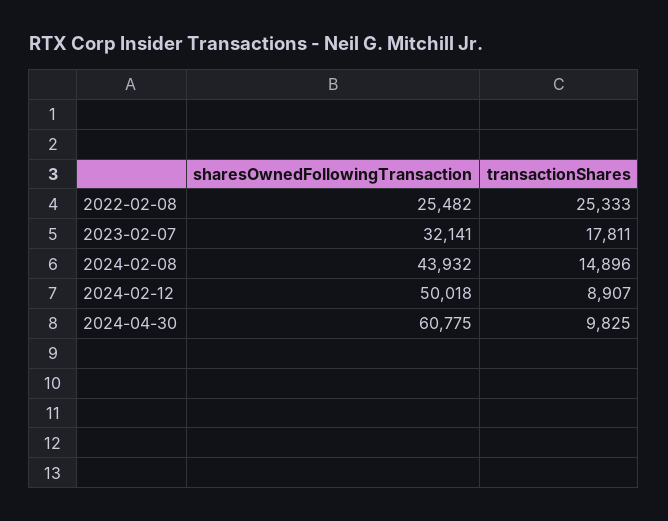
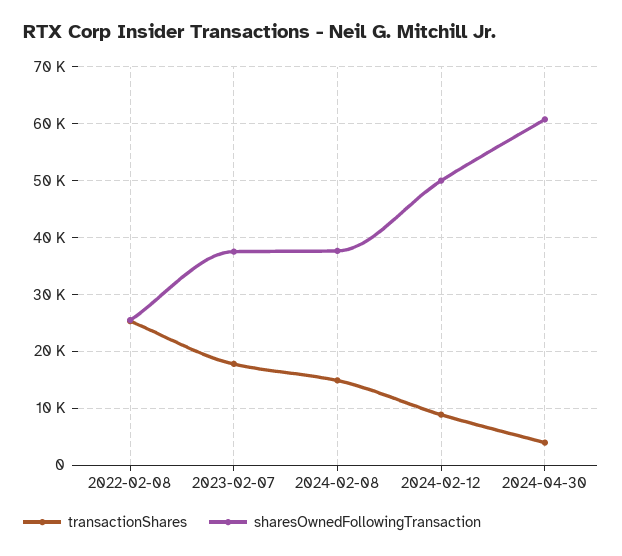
  {
    "sharesOwnedFollowingTransaction": {
      "2022-02-08": 25482,
-     "2023-02-07": 32141,
+     "2023-02-07": 38000,
-     "2024-02-08": 43932,
+     "2024-02-08": 38000,
      "2024-02-12": 50018,
      "2024-04-30": 60775
    },
    "transactionShares": {
      "2022-02-08": 25333,
      "2023-02-07": 17811,
      "2024-02-08": 14896,
      "2024-02-12": 8907,
-     "2024-04-30": 9825
+     "2024-04-30": 4000
    }
  }

